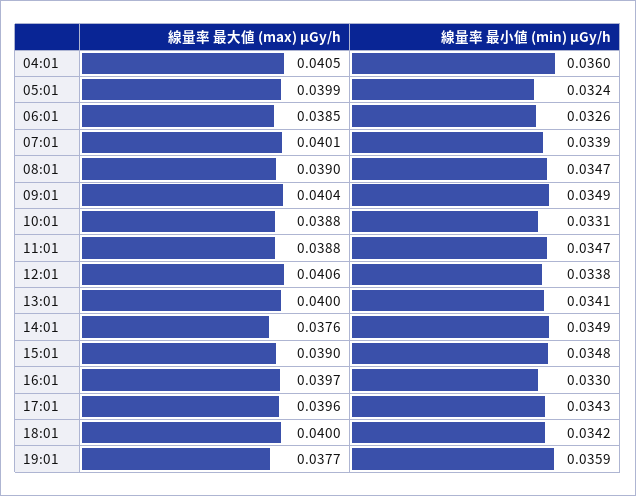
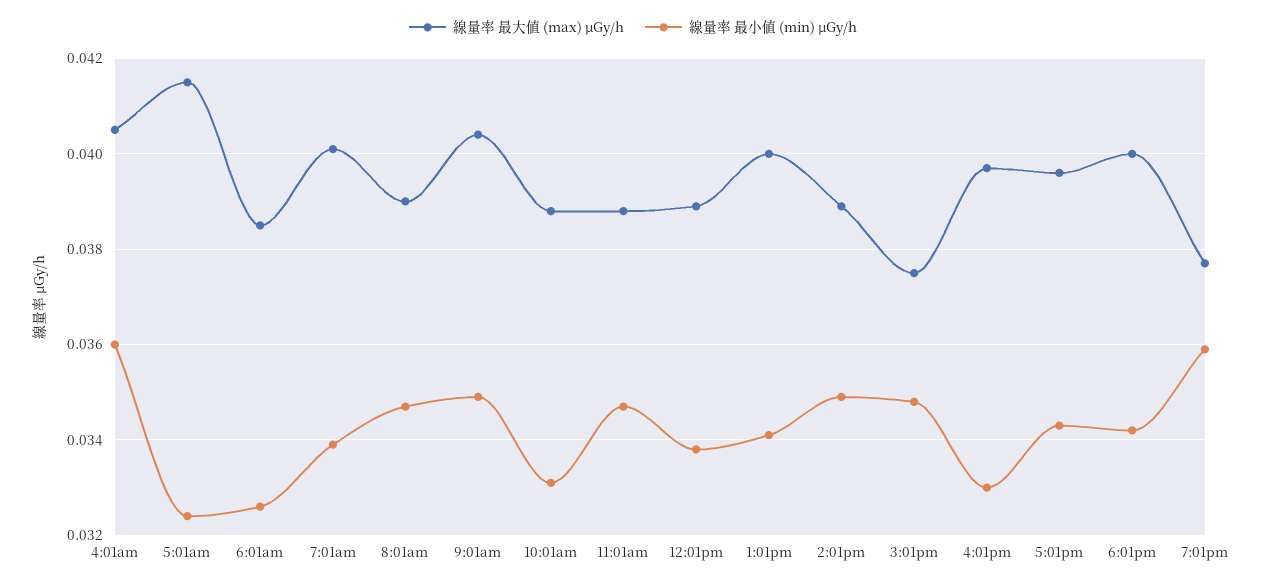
  {
    "線量率 最大値 (max) μGy/h": {
      "04:01": 0.0405,
-     "05:01": 0.0399,
+     "05:01": 0.0415,
      "06:01": 0.0385,
      "07:01": 0.0401,
      "08:01": 0.039,
      "09:01": 0.0404,
      "10:01": 0.0388,
      "11:01": 0.0388,
-     "12:01": 0.0406,
+     "12:01": 0.039,
      "13:01": 0.04,
-     "14:01": 0.0376,
+     "14:01": 0.039,
-     "15:01": 0.039,
+     "15:01": 0.0375,
      "16:01": 0.0397,
      "17:01": 0.0396,
      "18:01": 0.04,
      "19:01": 0.0377
    },
    "線量率 最小値 (min) μGy/h": {
      "04:01": 0.036,
      "05:01": 0.0324,
      "06:01": 0.0326,
      "07:01": 0.0339,
      "08:01": 0.0347,
      "09:01": 0.0349,
      "10:01": 0.0331,
      "11:01": 0.0347,
      "12:01": 0.0338,
      "13:01": 0.0341,
      "14:01": 0.0349,
      "15:01": 0.0348,
      "16:01": 0.033,
      "17:01": 0.0343,
      "18:01": 0.0342,
      "19:01": 0.0359
    }
  }

